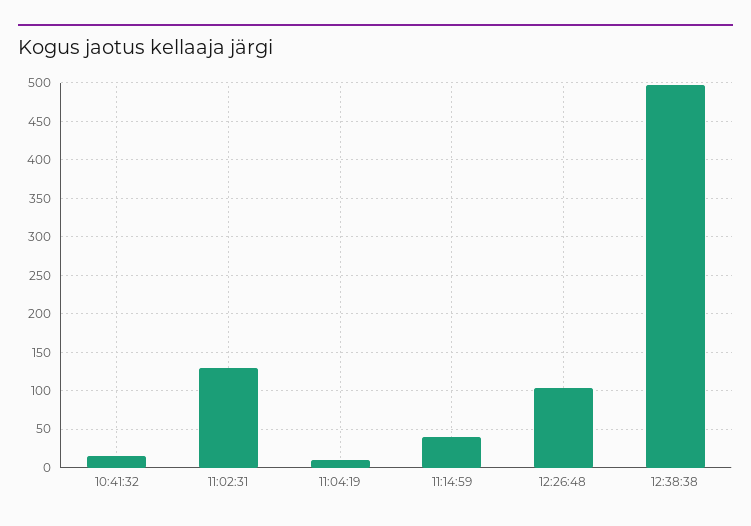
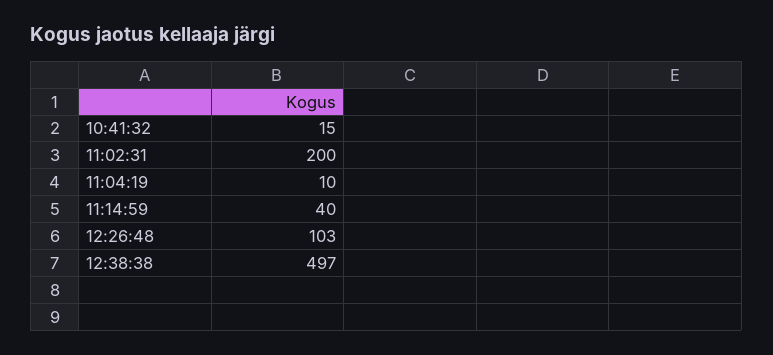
  {
    "10:41:32": 15,
-   "11:02:31": 130,
+   "11:02:31": 200,
    "11:04:19": 10,
    "11:14:59": 40,
    "12:26:48": 103,
    "12:38:38": 497
  }

